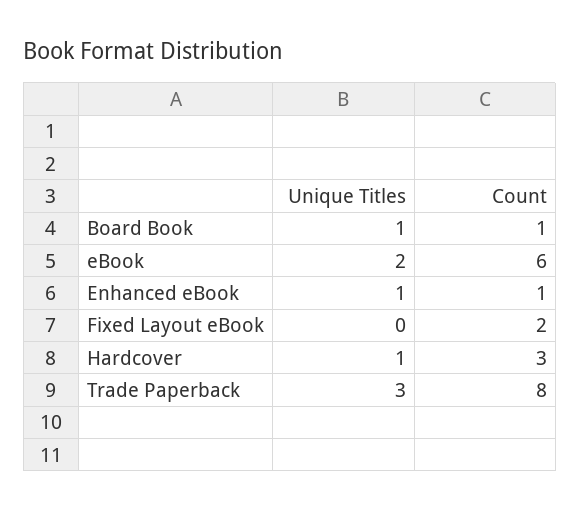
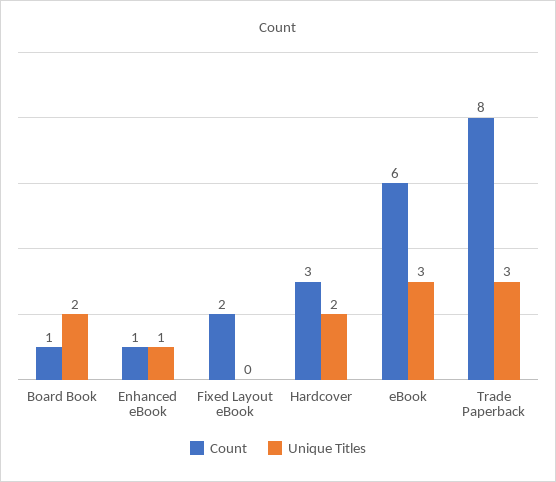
  {
    "Unique Titles": {
-     "Board Book": 1,
+     "Board Book": 2,
-     "eBook": 2,
+     "eBook": 3,
      "Enhanced eBook": 1,
      "Fixed Layout eBook": 0,
-     "Hardcover": 1,
+     "Hardcover": 2,
      "Trade Paperback": 3
    },
    "Count": {
      "Board Book": 1,
      "eBook": 6,
      "Enhanced eBook": 1,
      "Fixed Layout eBook": 2,
      "Hardcover": 3,
      "Trade Paperback": 8
    }
  }

